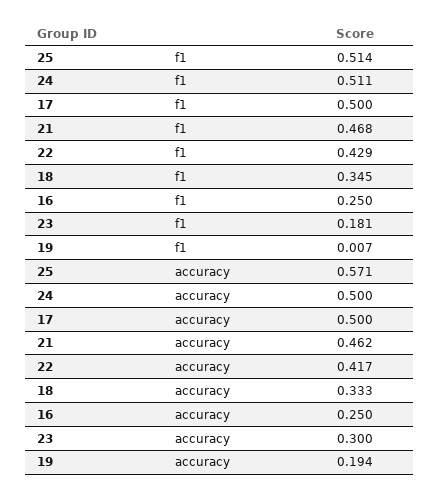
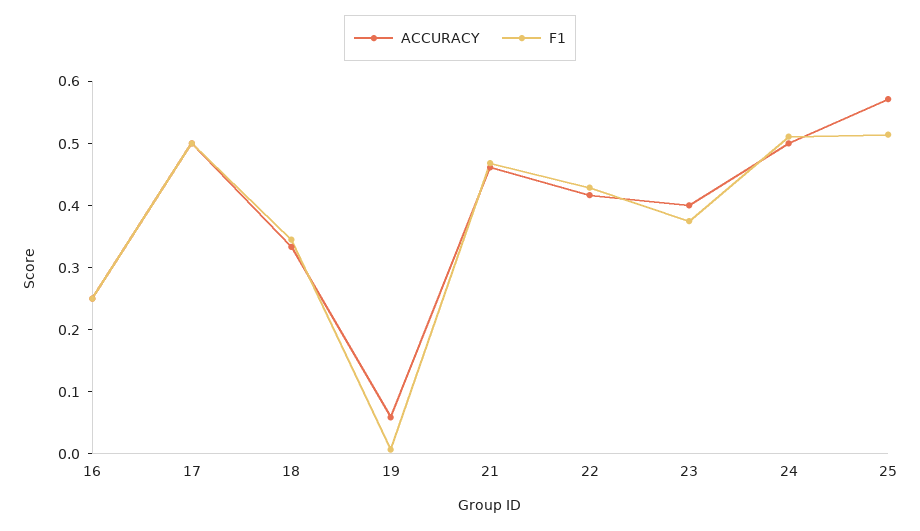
  {
    "f1": {
      "25": 0.514,
      "24": 0.511,
      "17": 0.5,
      "21": 0.468,
      "22": 0.429,
      "18": 0.345,
      "16": 0.25,
-     "23": 0.181,
+     "23": 0.38,
      "19": 0.007
    },
    "accuracy": {
      "25": 0.571,
      "24": 0.5,
      "17": 0.5,
      "21": 0.462,
      "22": 0.417,
      "18": 0.333,
      "16": 0.25,
-     "23": 0.3,
+     "23": 0.4,
-     "19": 0.194
+     "19": 0.06
    }
  }

